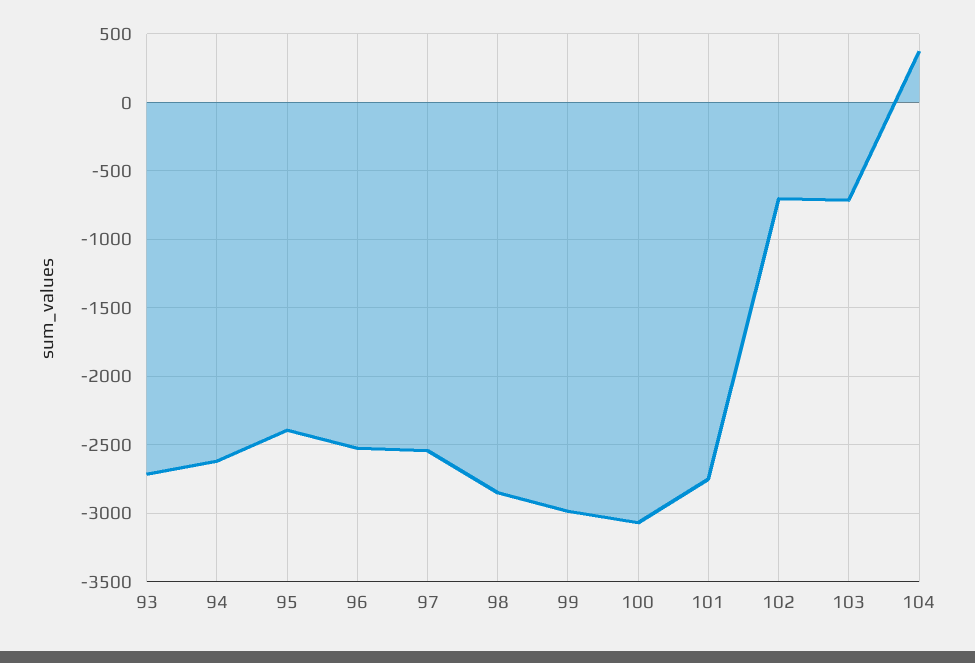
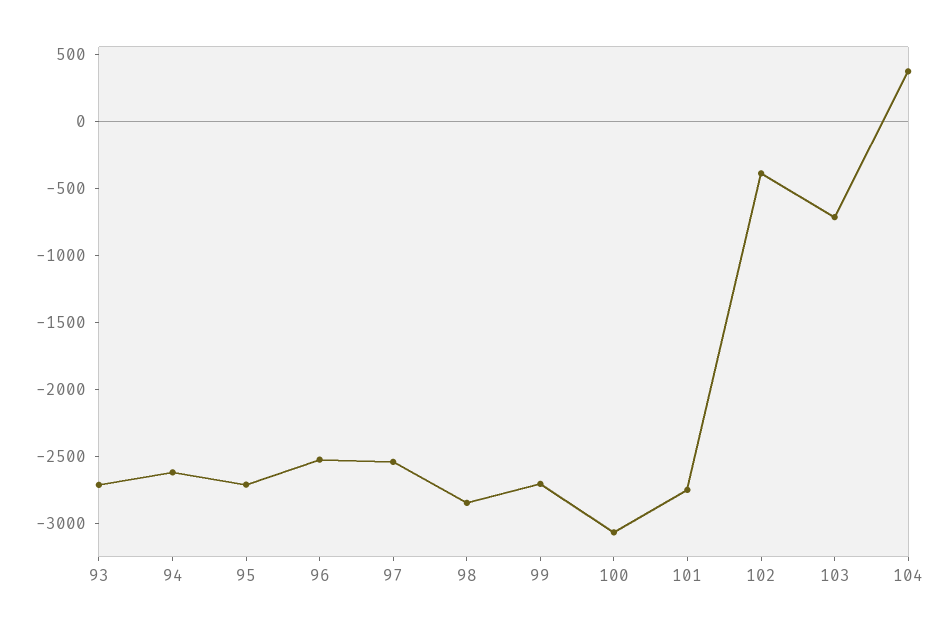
  {
    "93": -2700,
    "94": -2600,
-   "95": -2400,
+   "95": -2700,
    "96": -2550,
    "97": -2550,
    "98": -2850,
-   "99": -3000,
+   "99": -2700,
    "100": -3050,
    "101": -2750,
-   "102": -700,
+   "102": -400,
    "103": -700,
    "104": 350
  }

